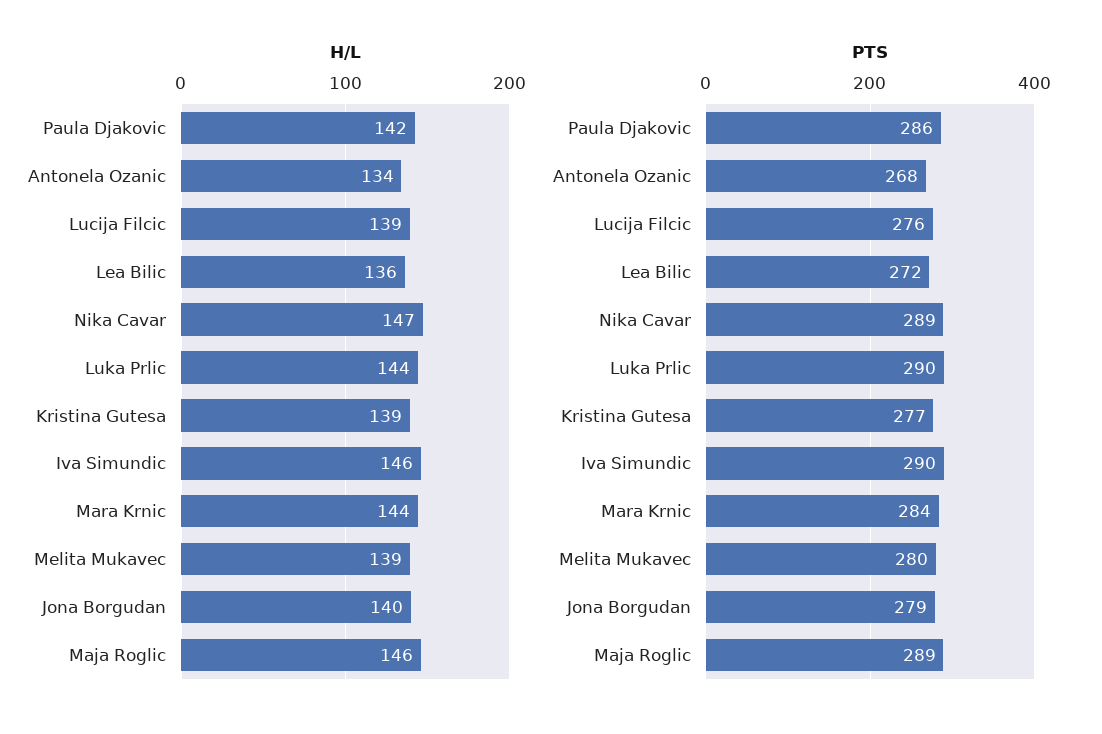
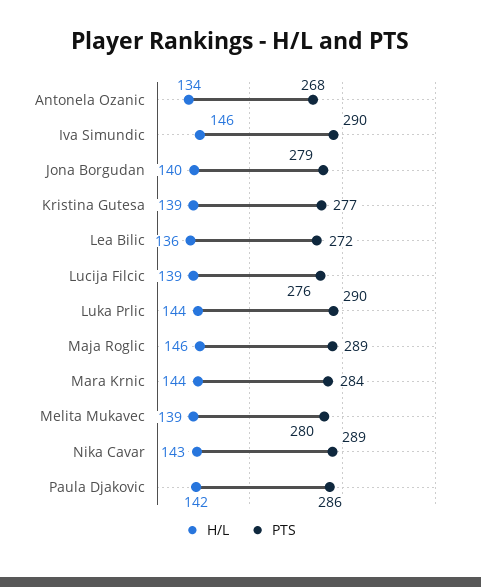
  {
    "H/L": {
      "Paula Djakovic": 142,
      "Antonela Ozanic": 134,
      "Lucija Filcic": 139,
      "Lea Bilic": 136,
-     "Nika Cavar": 147,
+     "Nika Cavar": 143,
      "Luka Prlic": 144,
      "Kristina Gutesa": 139,
      "Iva Simundic": 146,
      "Mara Krnic": 144,
      "Melita Mukavec": 139,
      "Jona Borgudan": 140,
      "Maja Roglic": 146
    },
    "PTS": {
      "Paula Djakovic": 286,
      "Antonela Ozanic": 268,
      "Lucija Filcic": 276,
      "Lea Bilic": 272,
      "Nika Cavar": 289,
      "Luka Prlic": 290,
      "Kristina Gutesa": 277,
      "Iva Simundic": 290,
      "Mara Krnic": 284,
      "Melita Mukavec": 280,
      "Jona Borgudan": 279,
      "Maja Roglic": 289
    }
  }

